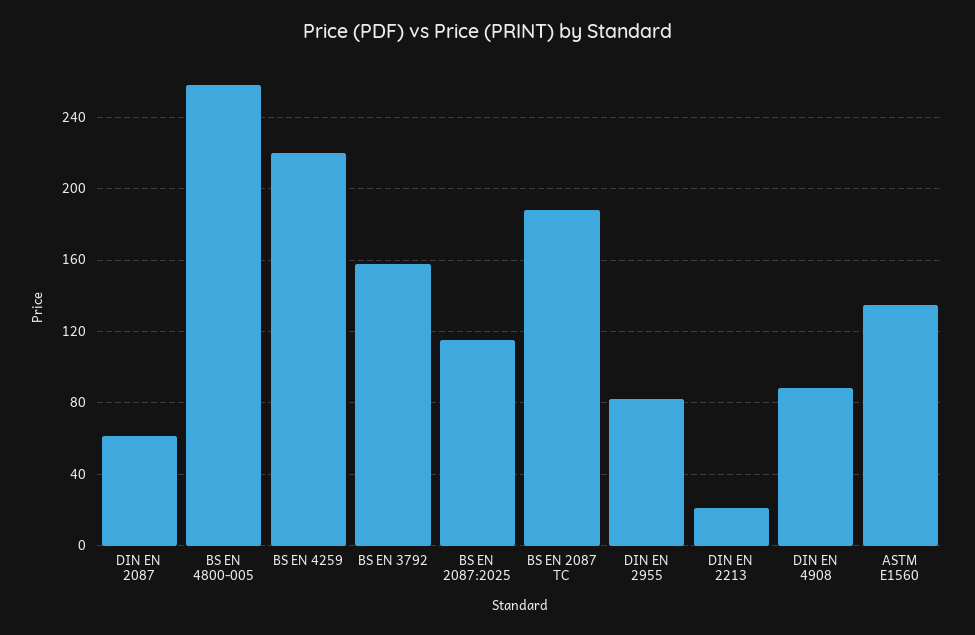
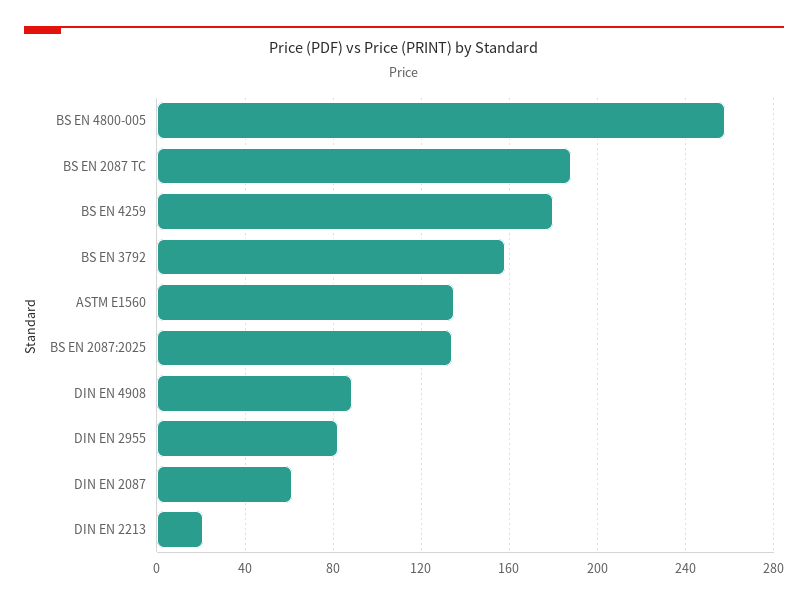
  {
    "DIN EN 2087": 60,
    "BS EN 4800-005": 260,
-   "BS EN 4259": 220,
+   "BS EN 4259": 180,
    "BS EN 3792": 160,
-   "BS EN 2087:2025": 115,
+   "BS EN 2087:2025": 135,
    "BS EN 2087 TC": 190,
    "DIN EN 2955": 80,
    "DIN EN 2213": 20,
    "DIN EN 4908": 90,
    "ASTM E1560": 135
  }

